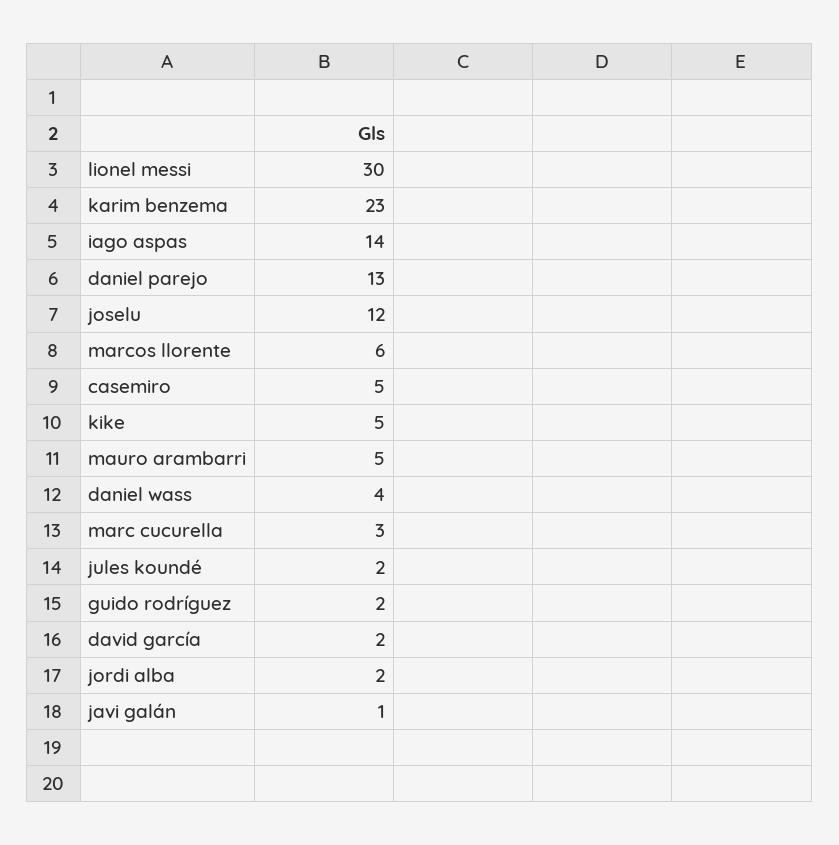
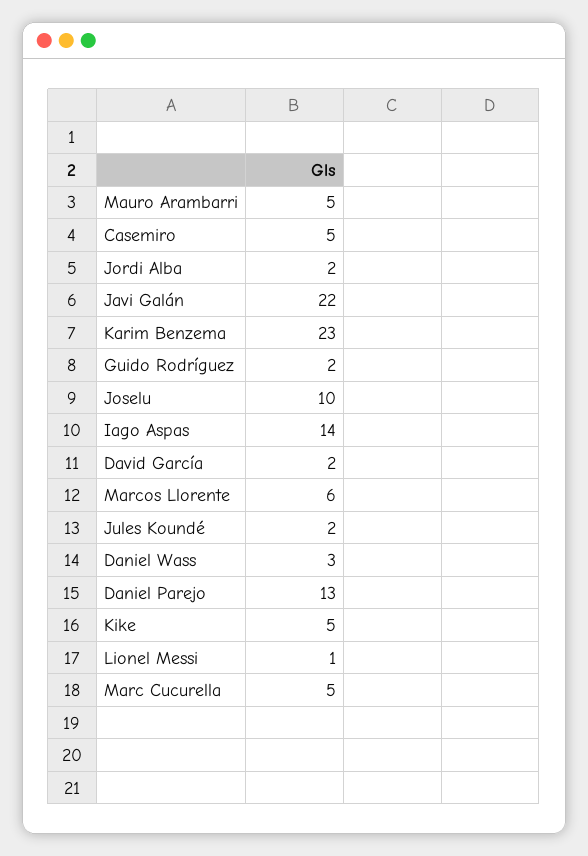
  {
-   "lionel messi": 30,
+   "lionel messi": 1,
    "karim benzema": 23,
    "iago aspas": 14,
    "daniel parejo": 13,
-   "joselu": 12,
+   "joselu": 10,
    "marcos llorente": 6,
    "casemiro": 5,
    "kike": 5,
    "mauro arambarri": 5,
-   "daniel wass": 4,
+   "daniel wass": 3,
-   "marc cucurella": 3,
+   "marc cucurella": 5,
    "jules koundé": 2,
    "guido rodríguez": 2,
    "david garcía": 2,
    "jordi alba": 2,
-   "javi galán": 1
+   "javi galán": 22
  }

